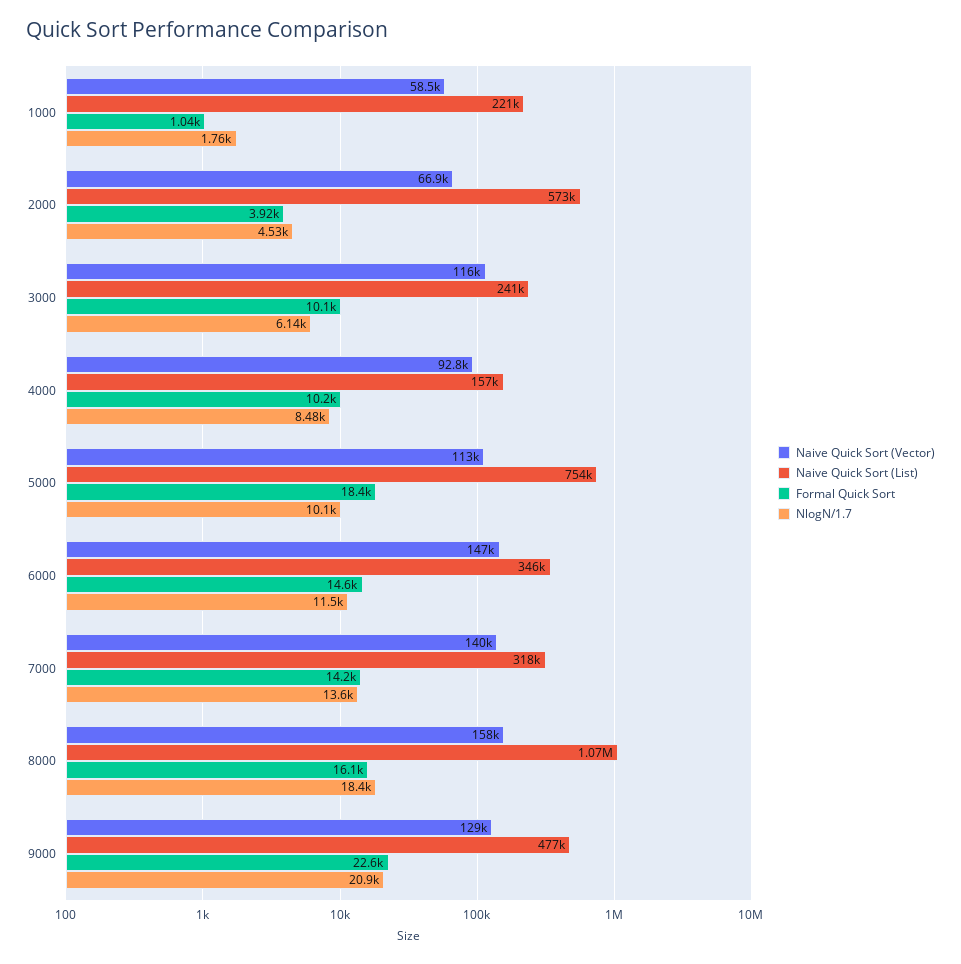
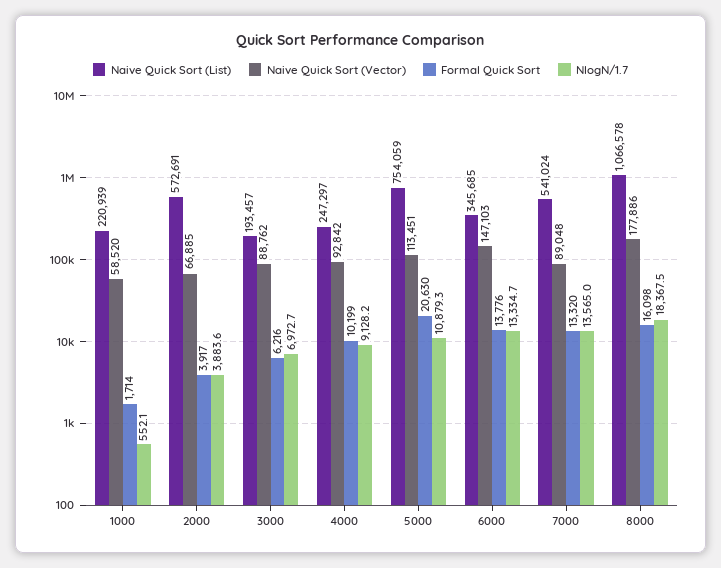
  {
    "Naive Quick Sort (Vector)": {
      "1000": 58520,
      "2000": 66885,
-     "3000": 116000,
+     "3000": 88762,
      "4000": 92842,
      "5000": 113451,
      "6000": 147103,
-     "7000": 140000,
+     "7000": 89048,
-     "8000": 158000,
+     "8000": 177886
-     "9000": 129000
    },
    "Naive Quick Sort (List)": {
      "1000": 220939,
      "2000": 572691,
-     "3000": 241000,
+     "3000": 193457,
-     "4000": 157000,
+     "4000": 247297,
      "5000": 754059,
      "6000": 345685,
-     "7000": 318000,
+     "7000": 541024,
-     "8000": 1066578,
+     "8000": 1066578
-     "9000": 477000
    },
    "Formal Quick Sort": {
-     "1000": 1040,
+     "1000": 1714,
      "2000": 3917,
-     "3000": 10100,
+     "3000": 6216,
      "4000": 10199,
-     "5000": 18400,
+     "5000": 20630,
-     "6000": 14600,
+     "6000": 13776,
-     "7000": 14200,
+     "7000": 13320,
-     "8000": 16098,
+     "8000": 16098
-     "9000": 22600
    },
    "NlogN/1.7": {
-     "1000": 1760,
+     "1000": 552.1,
-     "2000": 4530,
+     "2000": 3883.6,
-     "3000": 6140,
+     "3000": 6972.7,
-     "4000": 8480,
+     "4000": 9128.2,
-     "5000": 10100,
+     "5000": 10879.3,
-     "6000": 11500,
+     "6000": 13334.7,
      "7000": 13565,
-     "8000": 18367.5,
+     "8000": 18367.5
-     "9000": 20900
    }
  }

